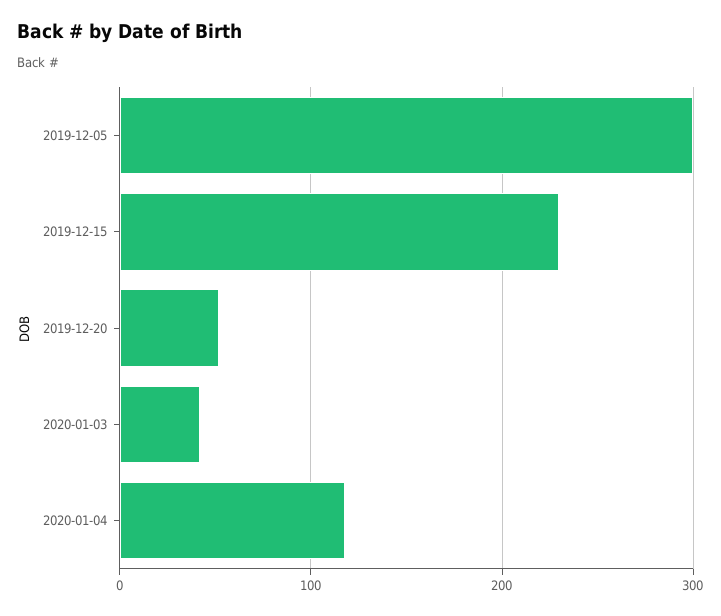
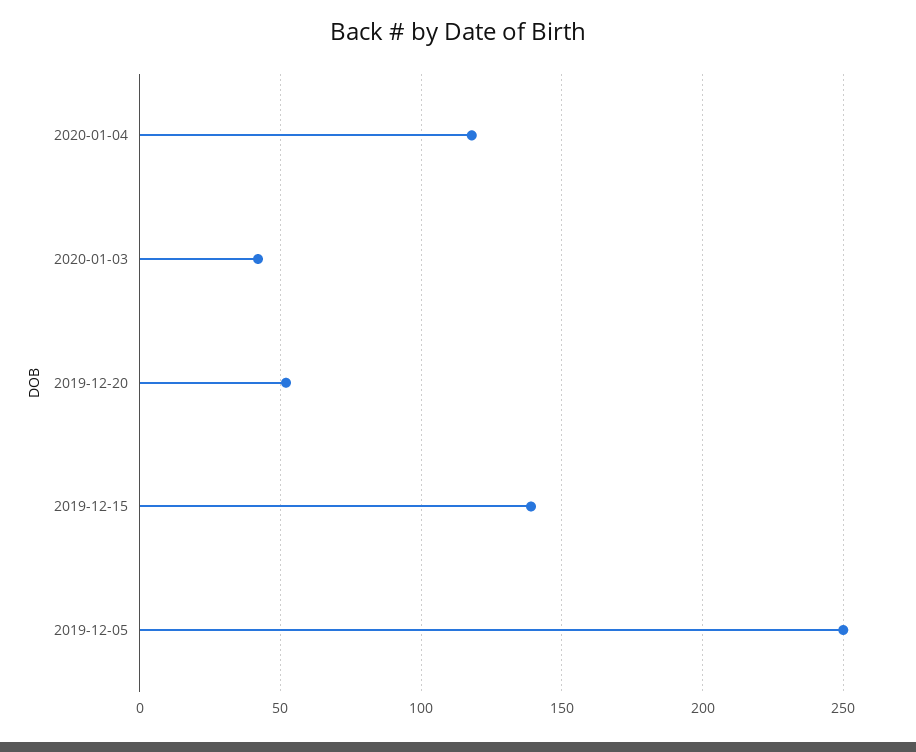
  {
-   "2019-12-05": 300,
+   "2019-12-05": 250,
-   "2019-12-15": 230,
+   "2019-12-15": 140,
    "2019-12-20": 50,
    "2020-01-03": 40,
    "2020-01-04": 120
  }

